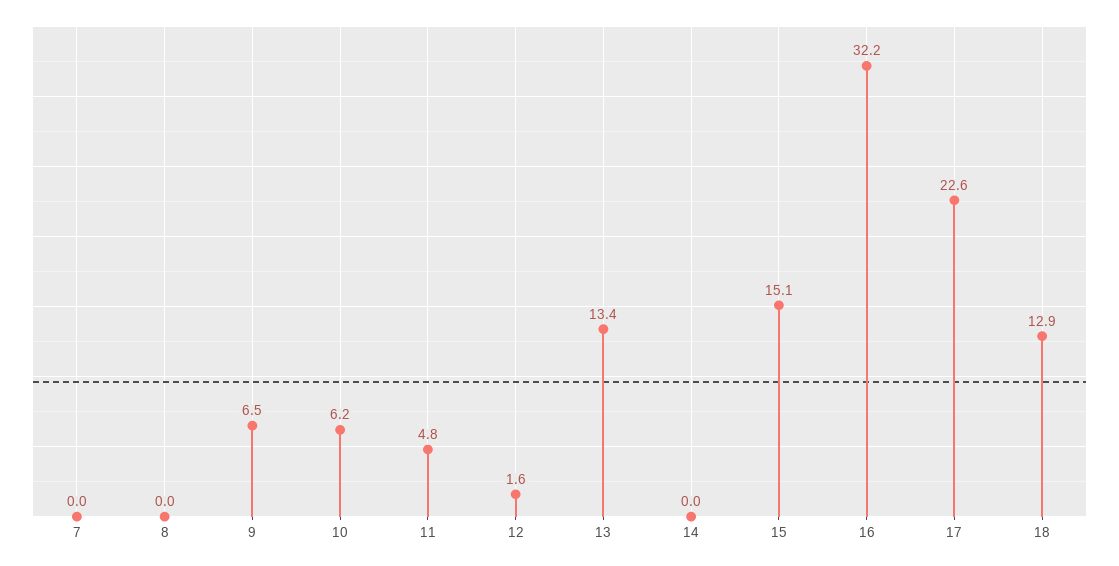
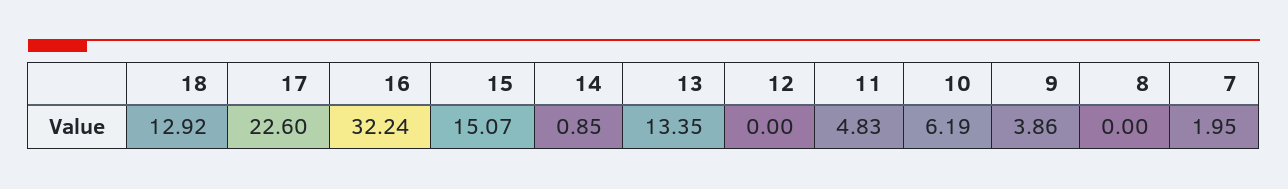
  {
-   "7": 0,
+   "7": 1.95,
    "8": 0,
-   "9": 6.5,
+   "9": 3.86,
    "10": 6.19,
    "11": 4.83,
-   "12": 1.6,
+   "12": 0,
    "13": 13.35,
-   "14": 0,
+   "14": 0.85,
    "15": 15.07,
    "16": 32.24,
    "17": 22.6,
    "18": 12.92
  }

